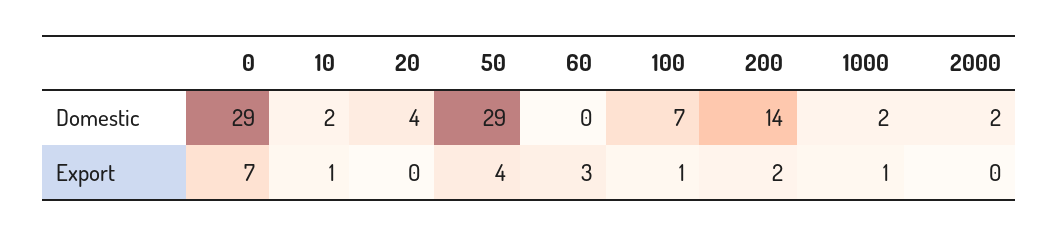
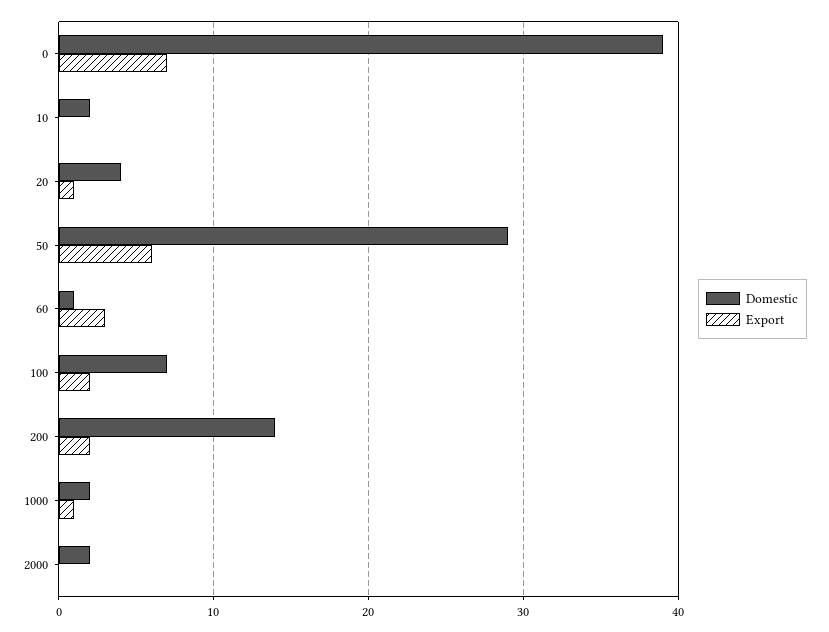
  {
    "Domestic": {
-     "0": 29,
+     "0": 39,
      "10": 2,
      "20": 4,
      "50": 29,
-     "60": 0,
+     "60": 1,
      "100": 7,
      "200": 14,
      "1000": 2,
      "2000": 2
    },
    "Export": {
      "0": 7,
-     "10": 1,
+     "10": 0,
-     "20": 0,
+     "20": 1,
-     "50": 4,
+     "50": 6,
      "60": 3,
-     "100": 1,
+     "100": 2,
      "200": 2,
      "1000": 1,
      "2000": 0
    }
  }

